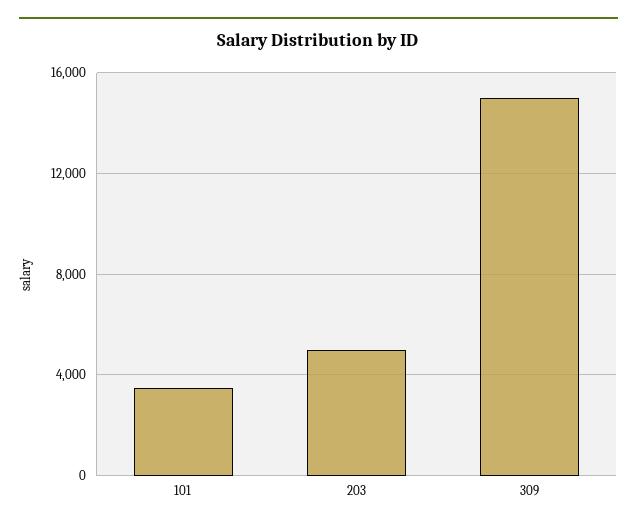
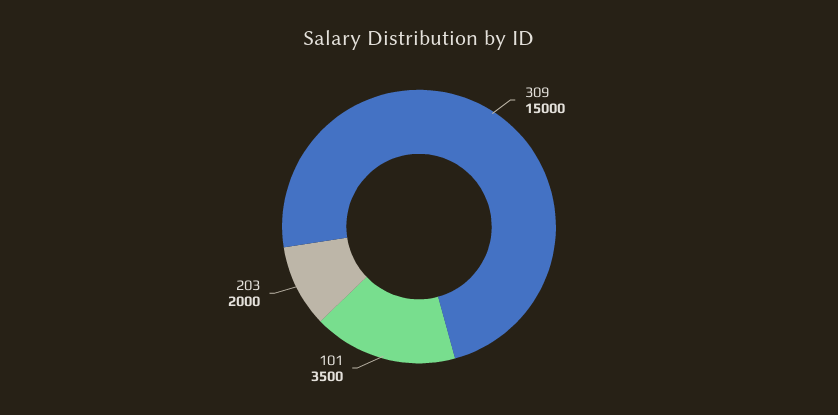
  {
    "101": 3500,
-   "203": 5000,
+   "203": 2000,
    "309": 15000
  }

